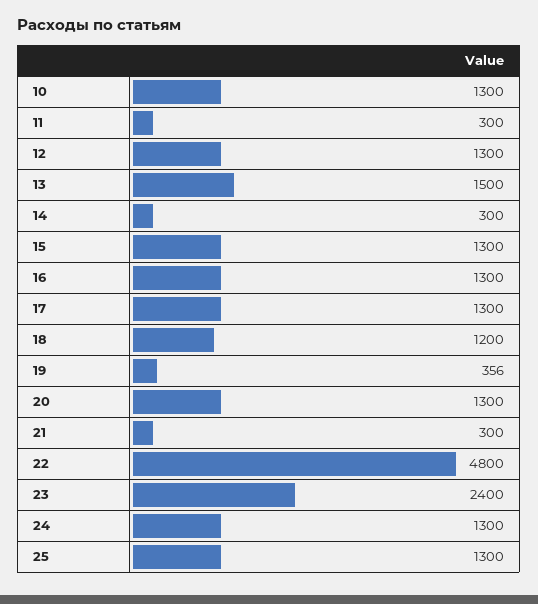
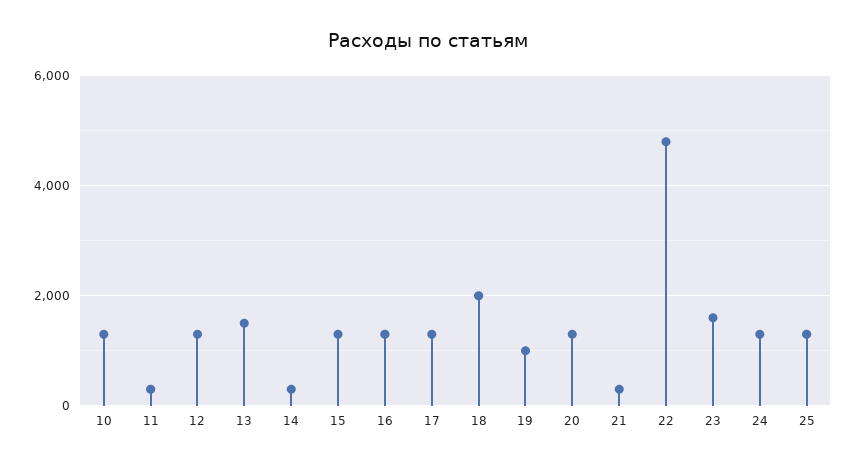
  {
    "10": 1300,
    "11": 300,
    "12": 1300,
    "13": 1500,
    "14": 300,
    "15": 1300,
    "16": 1300,
    "17": 1300,
-   "18": 1200,
+   "18": 2000,
-   "19": 356,
+   "19": 1000,
    "20": 1300,
    "21": 300,
    "22": 4800,
-   "23": 2400,
+   "23": 1600,
    "24": 1300,
    "25": 1300
  }

